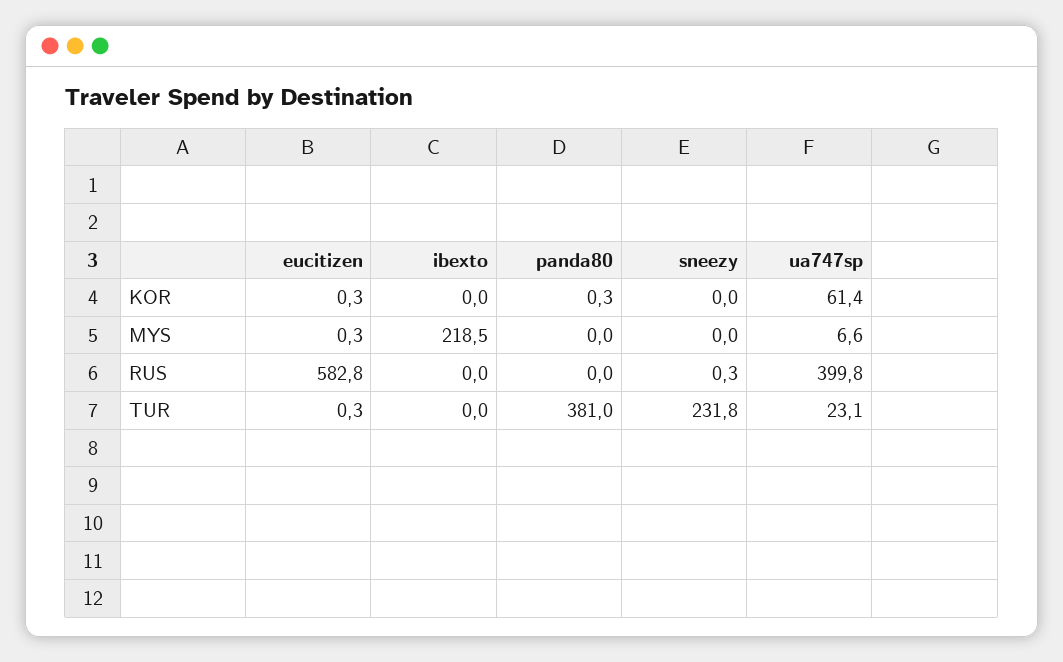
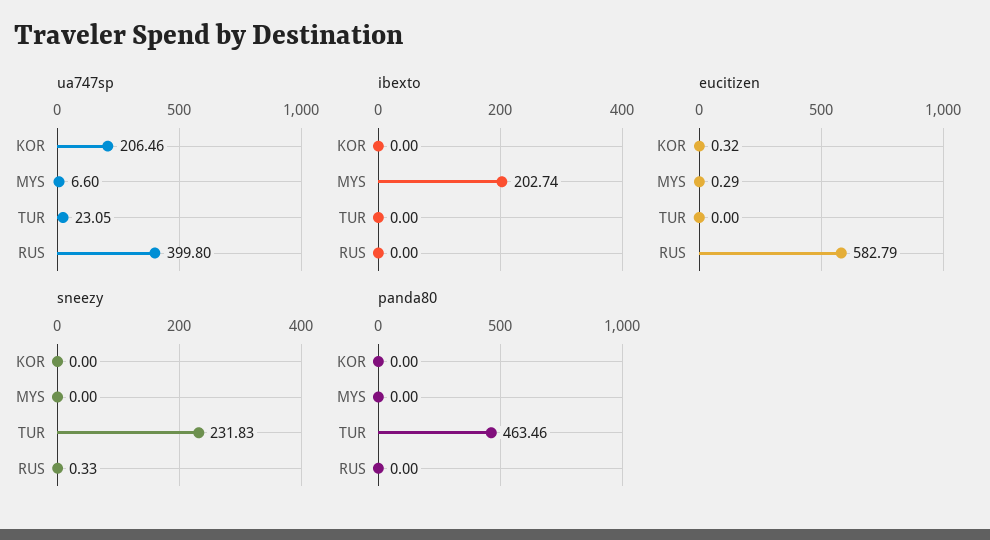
  {
    "eucitizen": {
      "KOR": 0.32,
      "MYS": 0.29,
      "RUS": 582.79,
-     "TUR": 0.3
+     "TUR": 0
    },
    "ibexto": {
      "KOR": 0,
-     "MYS": 218.5,
+     "MYS": 202.74,
      "RUS": 0,
      "TUR": 0
    },
    "panda80": {
-     "KOR": 0.3,
+     "KOR": 0,
      "MYS": 0,
      "RUS": 0,
-     "TUR": 381
+     "TUR": 463.46
    },
    "sneezy": {
      "KOR": 0,
      "MYS": 0,
      "RUS": 0.33,
      "TUR": 231.83
    },
    "ua747sp": {
-     "KOR": 61.4,
+     "KOR": 206.46,
      "MYS": 6.6,
      "RUS": 399.8,
      "TUR": 23.05
    }
  }

